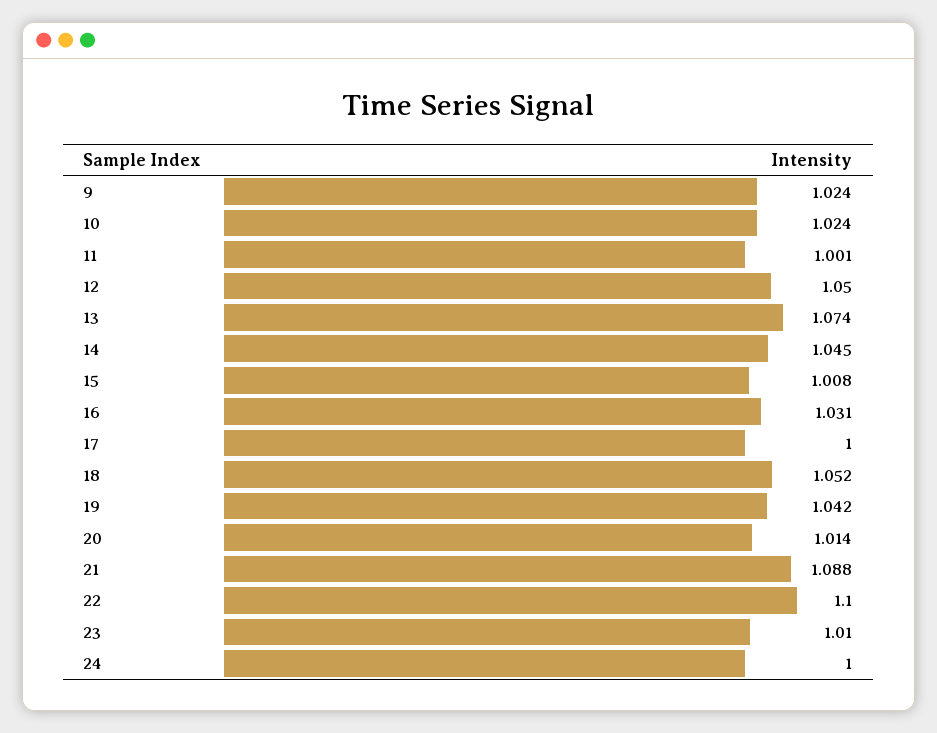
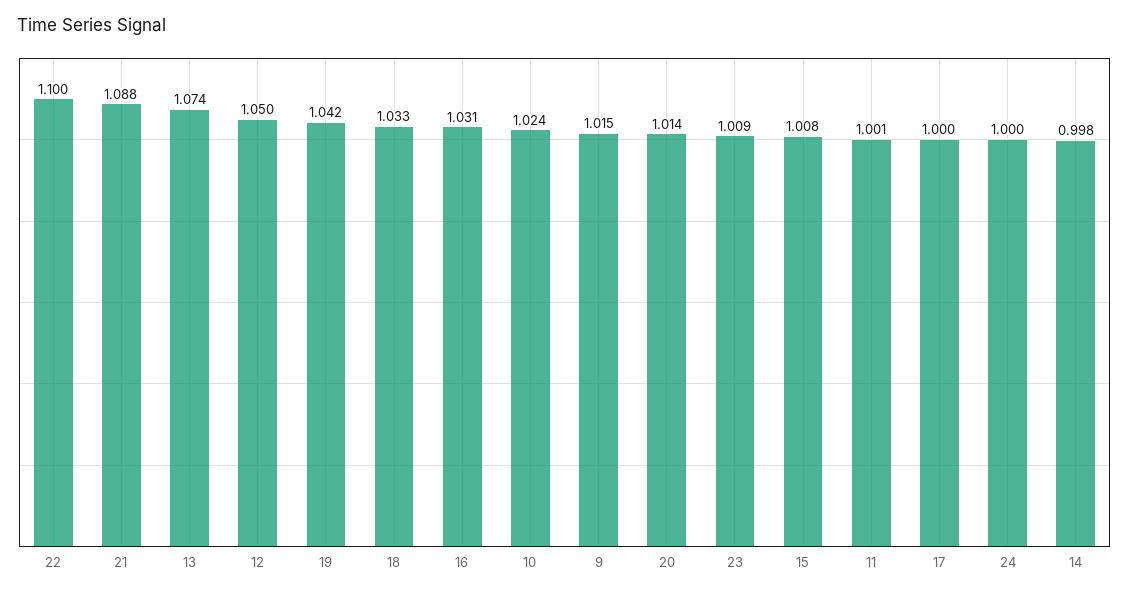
  {
-   "9": 1.024,
+   "9": 1.015,
    "10": 1.024,
    "11": 1.001,
    "12": 1.05,
    "13": 1.074,
-   "14": 1.045,
+   "14": 0.998,
    "15": 1.008,
    "16": 1.031,
    "17": 1,
-   "18": 1.052,
+   "18": 1.033,
    "19": 1.042,
    "20": 1.014,
    "21": 1.088,
    "22": 1.1,
-   "23": 1.01,
+   "23": 1.009,
    "24": 1
  }

